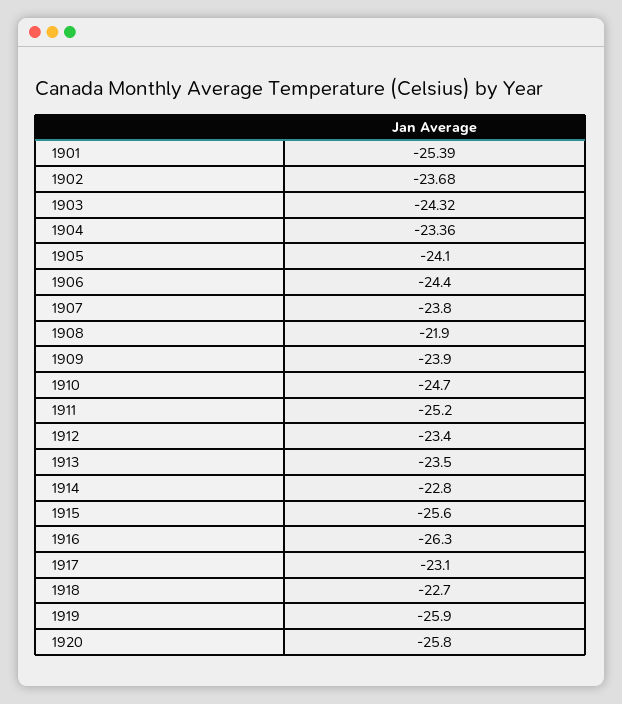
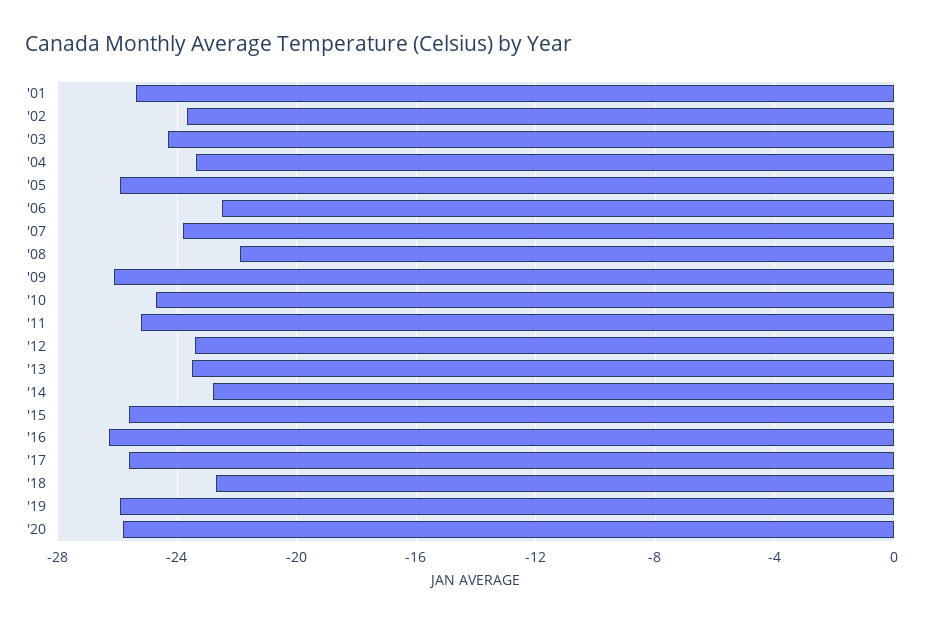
  {
    "1901": -25.39,
    "1902": -23.68,
    "1903": -24.32,
    "1904": -23.36,
-   "1905": -24.1,
+   "1905": -26,
-   "1906": -24.4,
+   "1906": -22.5,
    "1907": -23.8,
    "1908": -21.9,
-   "1909": -23.9,
+   "1909": -26,
    "1910": -24.7,
    "1911": -25.2,
    "1912": -23.4,
    "1913": -23.5,
    "1914": -22.8,
    "1915": -25.6,
    "1916": -26.3,
-   "1917": -23.1,
+   "1917": -25.5,
    "1918": -22.7,
    "1919": -25.9,
    "1920": -25.8
  }

